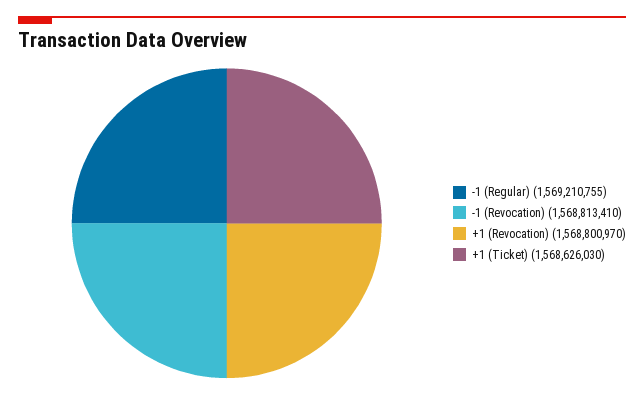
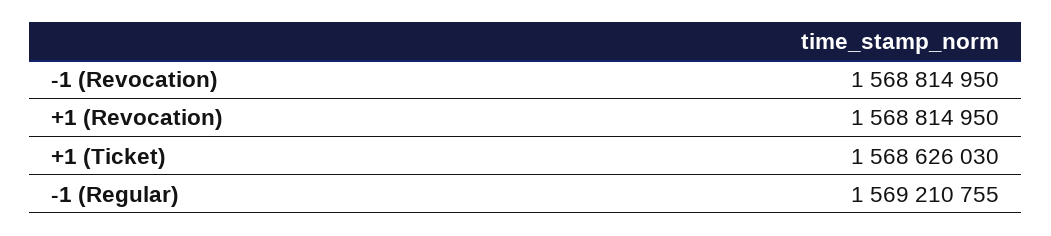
  {
    "-1 (Regular)": 1569210755,
-   "-1 (Revocation)": 1568813410,
+   "-1 (Revocation)": 1568814950,
-   "+1 (Revocation)": 1568800970,
+   "+1 (Revocation)": 1568814950,
    "+1 (Ticket)": 1568626030
  }

